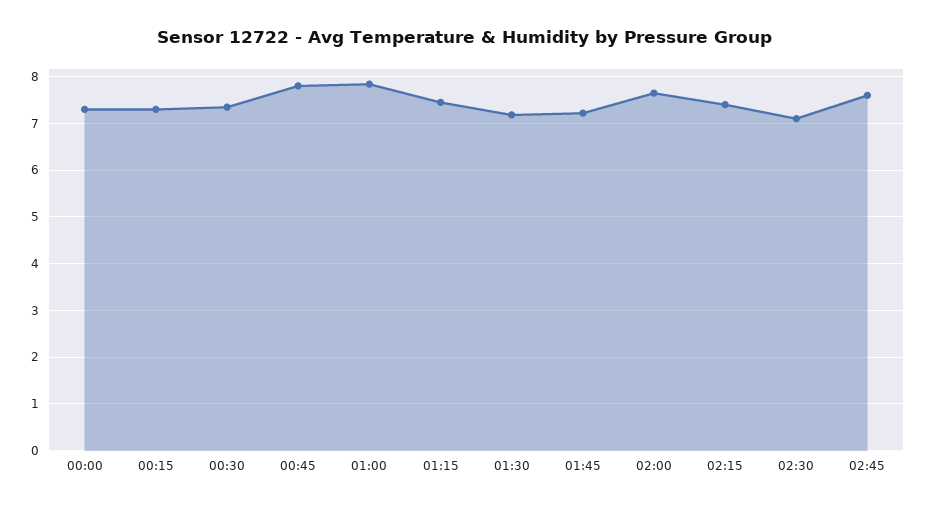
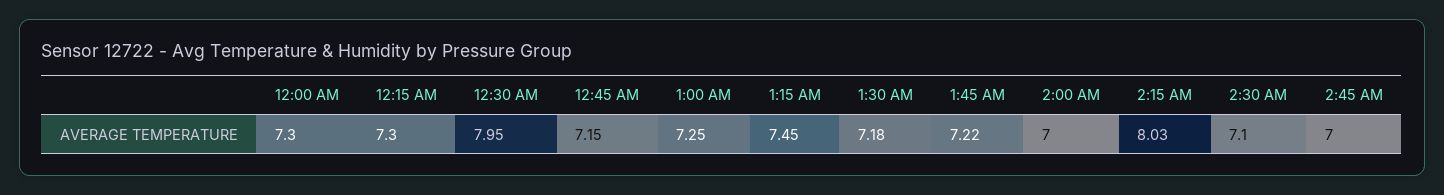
  {
    "00:00": 7.3,
    "00:15": 7.3,
-   "00:30": 7.4,
+   "00:30": 7.95,
-   "00:45": 7.8,
+   "00:45": 7.15,
-   "01:00": 7.8,
+   "01:00": 7.25,
    "01:15": 7.45,
    "01:30": 7.18,
    "01:45": 7.22,
-   "02:00": 7.6,
+   "02:00": 7,
-   "02:15": 7.4,
+   "02:15": 8.03,
    "02:30": 7.1,
-   "02:45": 7.6
+   "02:45": 7
  }

